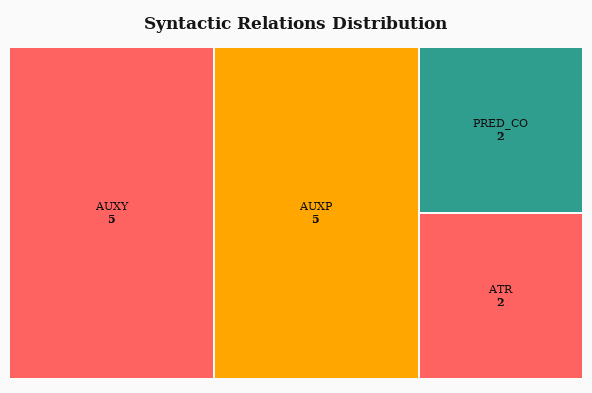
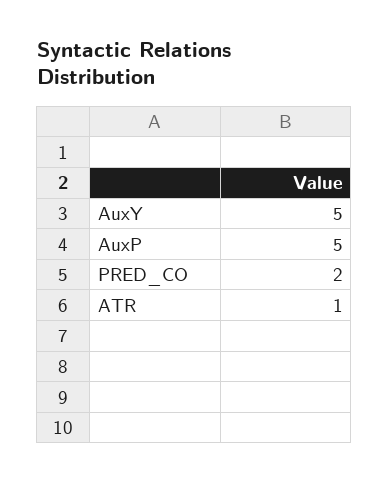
  {
    "AUXY": 5,
    "AUXP": 5,
    "PRED_CO": 2,
-   "ATR": 2
+   "ATR": 1
  }

